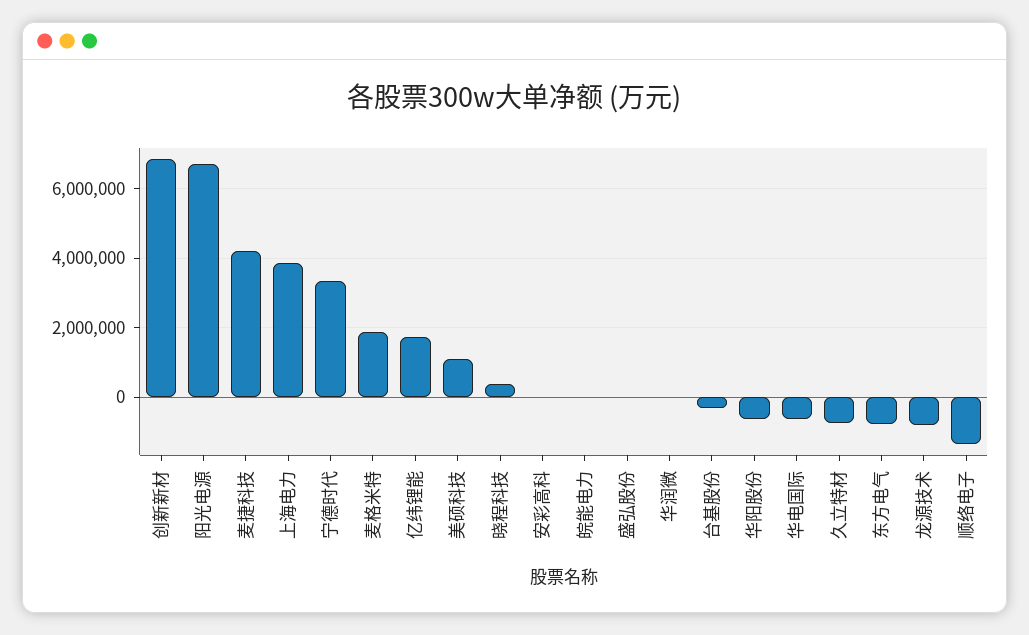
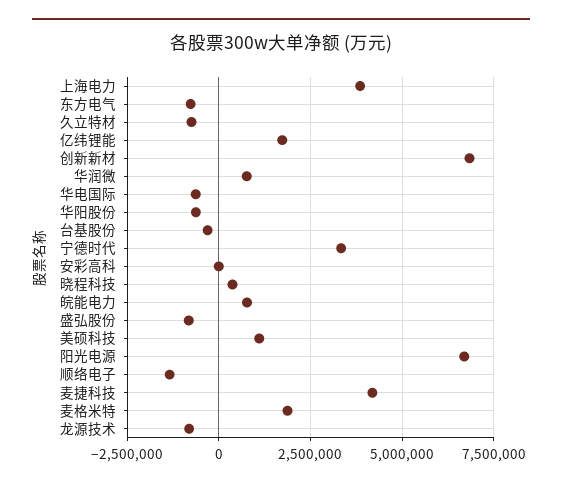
  {
    "创新新材": 6800000,
    "阳光电源": 6600000,
    "麦捷科技": 4200000,
    "上海电力": 3800000,
    "宁德时代": 3400000,
    "麦格米特": 1800000,
    "亿纬锂能": 1800000,
    "美硕科技": 1200000,
    "晓程科技": 400000,
    "安彩高科": 0,
-   "皖能电力": 0,
+   "皖能电力": 750000,
-   "盛弘股份": 0,
+   "盛弘股份": -750000,
-   "华润微": 0,
+   "华润微": 750000,
    "台基股份": -400000,
    "华阳股份": -600000,
    "华电国际": -600000,
    "久立特材": -800000,
    "东方电气": -800000,
    "龙源技术": -800000,
    "顺络电子": -1400000
  }

